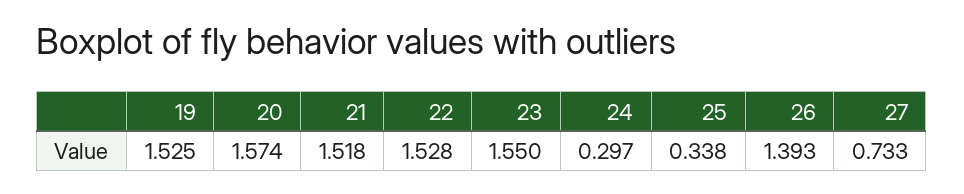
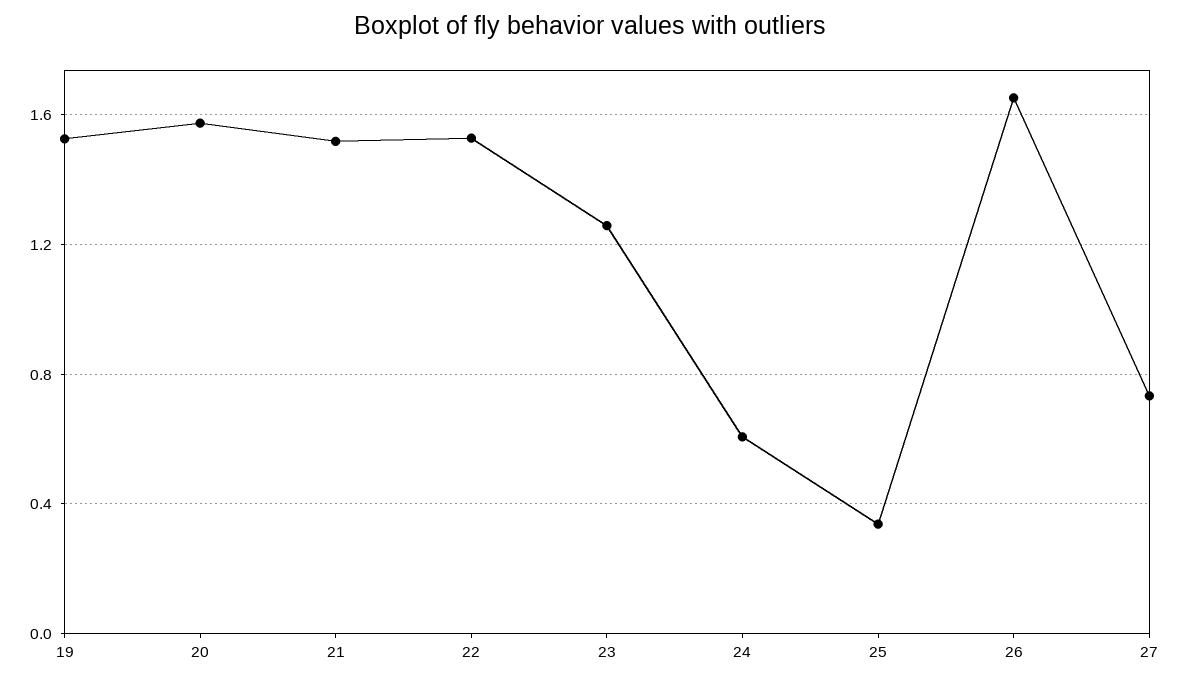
  {
    "19": 1.525,
    "20": 1.574,
    "21": 1.518,
    "22": 1.528,
-   "23": 1.55,
+   "23": 1.25,
-   "24": 0.297,
+   "24": 0.6,
    "25": 0.338,
-   "26": 1.393,
+   "26": 1.65,
    "27": 0.733
  }

